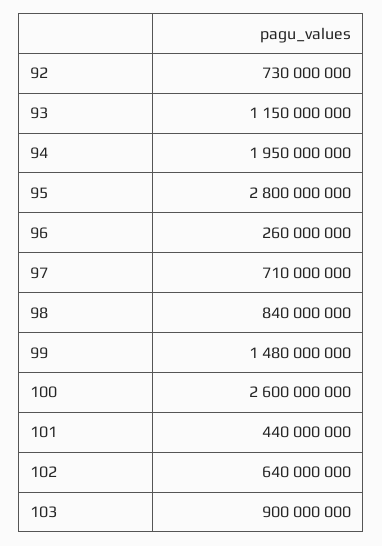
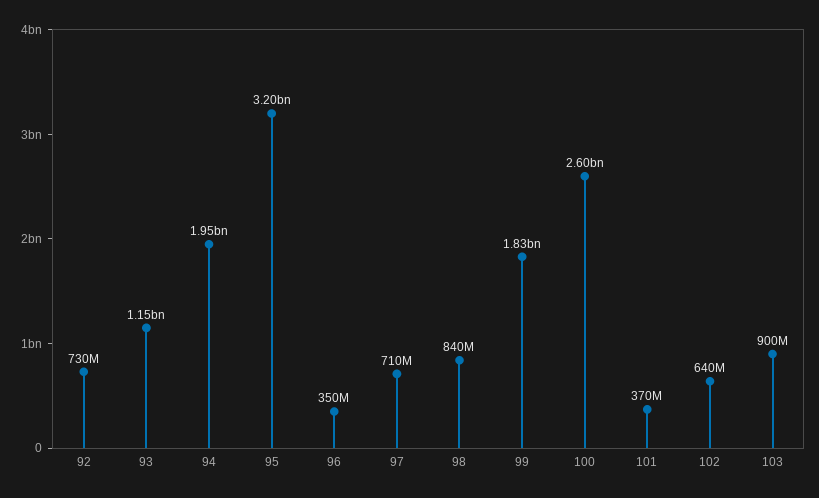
  {
    "92": 730000000,
    "93": 1150000000,
    "94": 1950000000,
-   "95": 2800000000,
+   "95": 3200000000,
-   "96": 260000000,
+   "96": 350000000,
    "97": 710000000,
    "98": 840000000,
-   "99": 1480000000,
+   "99": 1830000000,
    "100": 2600000000,
-   "101": 440000000,
+   "101": 370000000,
    "102": 640000000,
    "103": 900000000
  }

